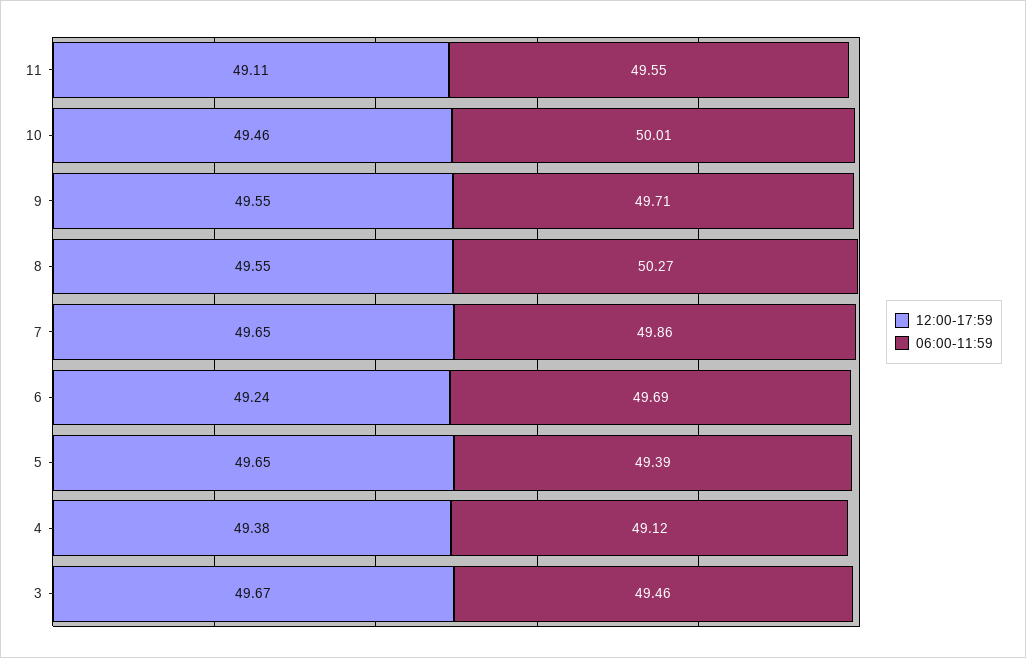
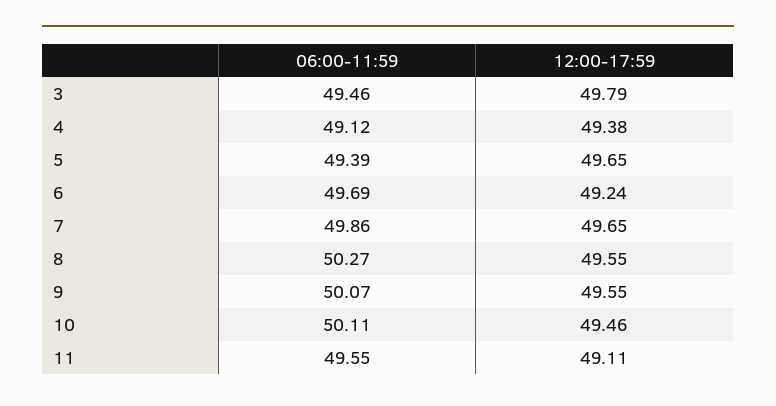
  {
    "12:00-17:59": {
      "11": 49.11,
      "10": 49.46,
      "9": 49.55,
      "8": 49.55,
      "7": 49.65,
      "6": 49.24,
      "5": 49.65,
      "4": 49.38,
-     "3": 49.67
+     "3": 49.79
    },
    "06:00-11:59": {
      "11": 49.55,
-     "10": 50.01,
+     "10": 50.11,
-     "9": 49.71,
+     "9": 50.07,
      "8": 50.27,
      "7": 49.86,
      "6": 49.69,
      "5": 49.39,
      "4": 49.12,
      "3": 49.46
    }
  }

